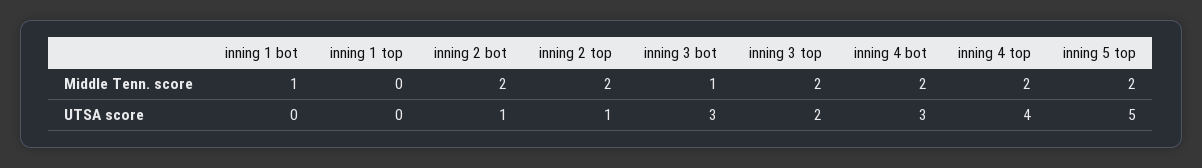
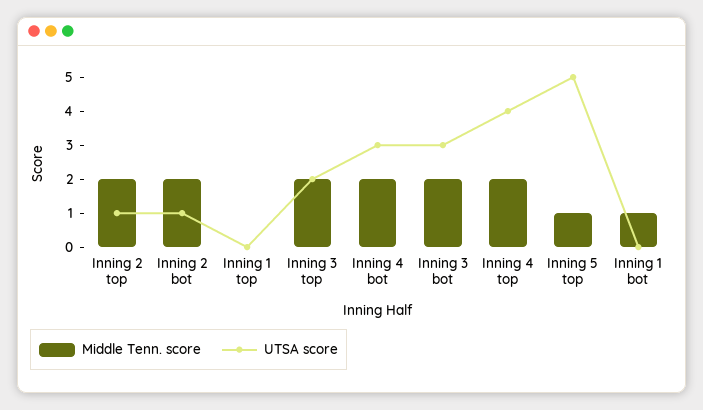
  {
    "Middle Tenn. score": {
      "inning 1 bot": 1,
      "inning 1 top": 0,
      "inning 2 bot": 2,
      "inning 2 top": 2,
-     "inning 3 bot": 1,
+     "inning 3 bot": 2,
      "inning 3 top": 2,
      "inning 4 bot": 2,
      "inning 4 top": 2,
-     "inning 5 top": 2
+     "inning 5 top": 1
    },
    "UTSA score": {
      "inning 1 bot": 0,
      "inning 1 top": 0,
      "inning 2 bot": 1,
      "inning 2 top": 1,
      "inning 3 bot": 3,
      "inning 3 top": 2,
      "inning 4 bot": 3,
      "inning 4 top": 4,
      "inning 5 top": 5
    }
  }

